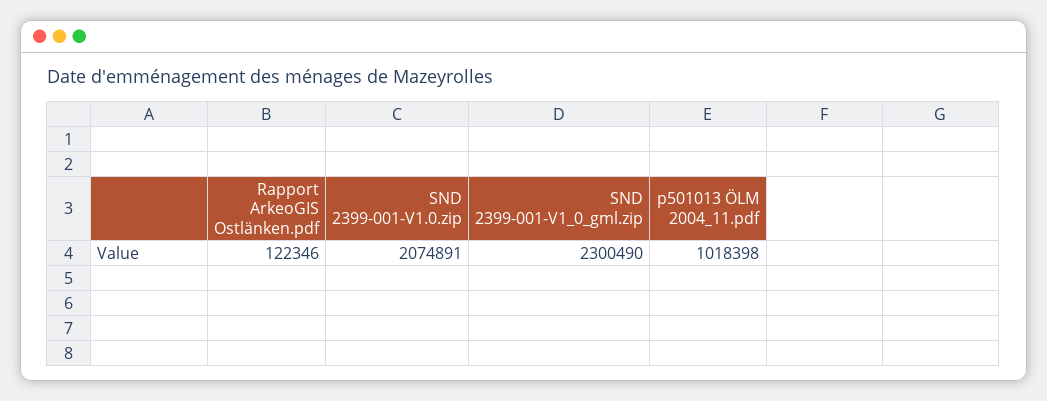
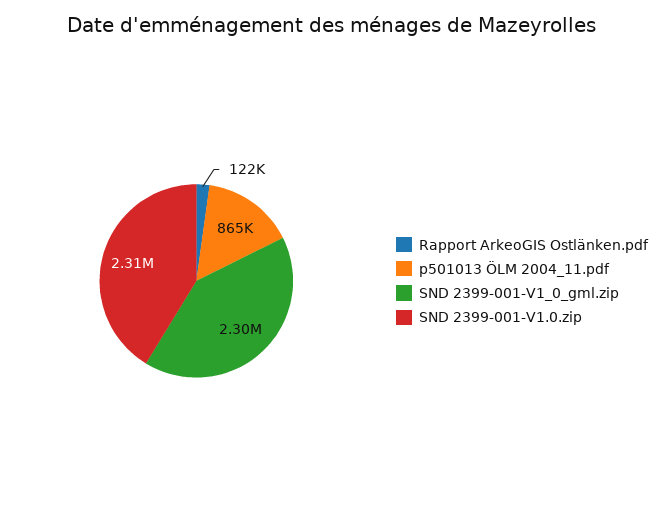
  {
    "Rapport ArkeoGIS Ostlänken.pdf": 122346,
-   "SND 2399-001-V1.0.zip": 2074891,
+   "SND 2399-001-V1.0.zip": 2310000,
    "SND 2399-001-V1_0_gml.zip": 2300490,
-   "p501013 ÖLM 2004_11.pdf": 1018398
+   "p501013 ÖLM 2004_11.pdf": 865000
  }

